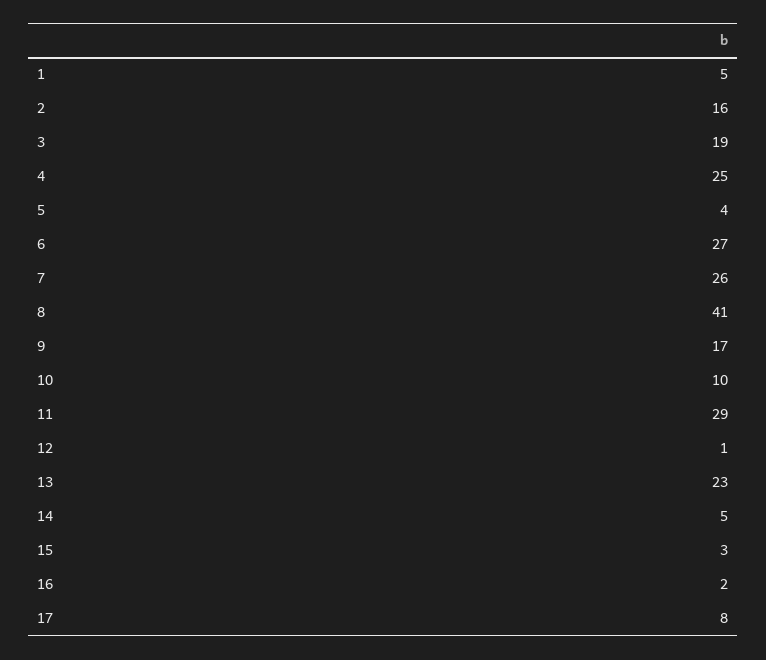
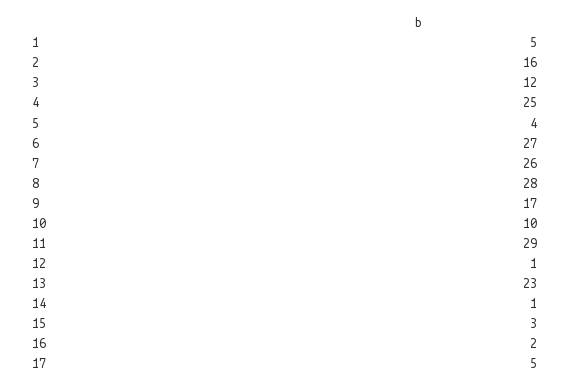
  {
    "1": 5,
    "2": 16,
-   "3": 19,
+   "3": 12,
    "4": 25,
    "5": 4,
    "6": 27,
    "7": 26,
-   "8": 41,
+   "8": 28,
    "9": 17,
    "10": 10,
    "11": 29,
    "12": 1,
    "13": 23,
-   "14": 5,
+   "14": 1,
    "15": 3,
    "16": 2,
-   "17": 8
+   "17": 5
  }

